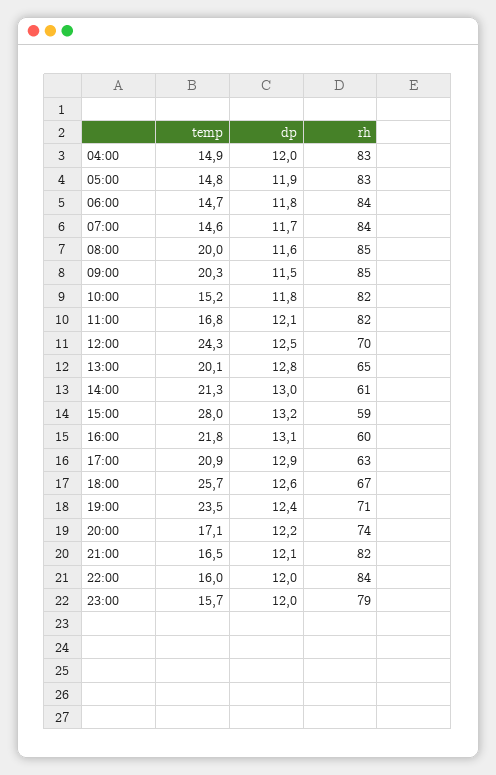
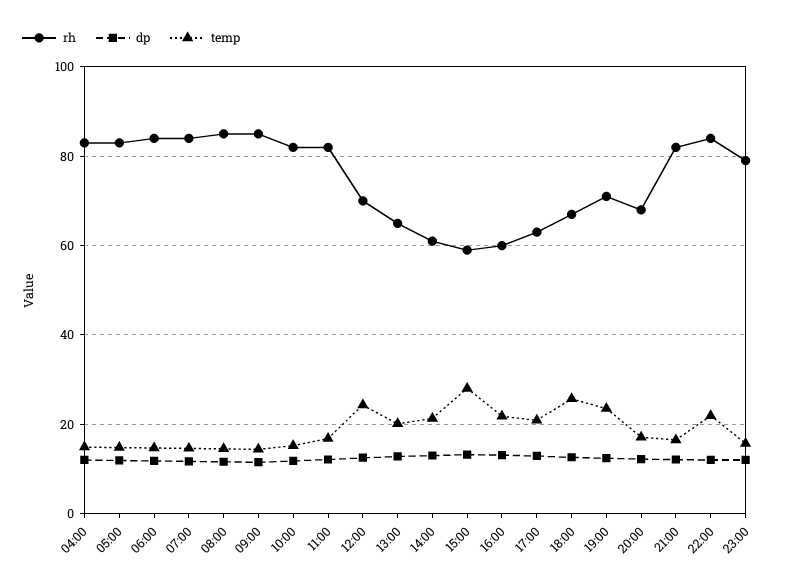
  {
    "temp": {
      "04:00": 14.9,
      "05:00": 14.8,
      "06:00": 14.7,
      "07:00": 14.6,
-     "08:00": 20,
+     "08:00": 14,
-     "09:00": 20.3,
+     "09:00": 14,
      "10:00": 15.2,
      "11:00": 16.8,
      "12:00": 24.3,
      "13:00": 20.1,
      "14:00": 21.3,
      "15:00": 28,
      "16:00": 21.8,
      "17:00": 20.9,
      "18:00": 25.7,
      "19:00": 23.5,
      "20:00": 17.1,
      "21:00": 16.5,
-     "22:00": 16,
+     "22:00": 22,
      "23:00": 15.7
    },
    "dp": {
      "04:00": 12,
      "05:00": 11.9,
      "06:00": 11.8,
      "07:00": 11.7,
      "08:00": 11.6,
      "09:00": 11.5,
      "10:00": 11.8,
      "11:00": 12.1,
      "12:00": 12.5,
      "13:00": 12.8,
      "14:00": 13,
      "15:00": 13.2,
      "16:00": 13.1,
      "17:00": 12.9,
      "18:00": 12.6,
      "19:00": 12.4,
      "20:00": 12.2,
      "21:00": 12.1,
      "22:00": 12,
      "23:00": 12
    },
    "rh": {
      "04:00": 83,
      "05:00": 83,
      "06:00": 84,
      "07:00": 84,
      "08:00": 85,
      "09:00": 85,
      "10:00": 82,
      "11:00": 82,
      "12:00": 70,
      "13:00": 65,
      "14:00": 61,
      "15:00": 59,
      "16:00": 60,
      "17:00": 63,
      "18:00": 67,
      "19:00": 71,
-     "20:00": 74,
+     "20:00": 68,
      "21:00": 82,
      "22:00": 84,
      "23:00": 79
    }
  }

